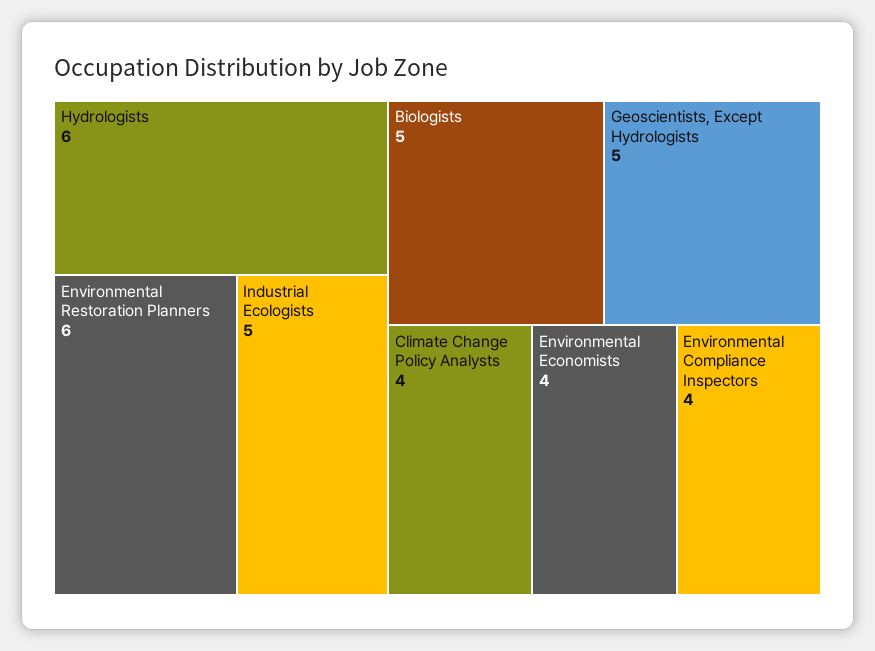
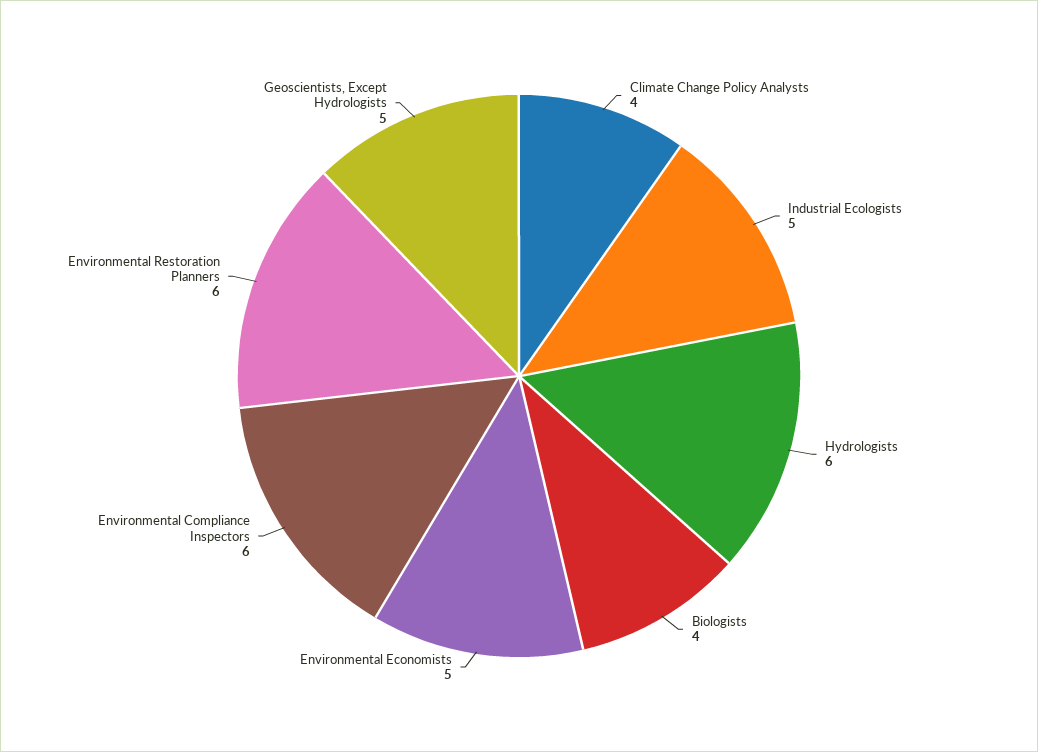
  {
    "Hydrologists": 6,
    "Environmental Restoration Planners": 6,
    "Industrial Ecologists": 5,
-   "Biologists": 5,
+   "Biologists": 4,
    "Geoscientists, Except Hydrologists": 5,
    "Climate Change Policy Analysts": 4,
-   "Environmental Economists": 4,
+   "Environmental Economists": 5,
-   "Environmental Compliance Inspectors": 4
+   "Environmental Compliance Inspectors": 6
  }

